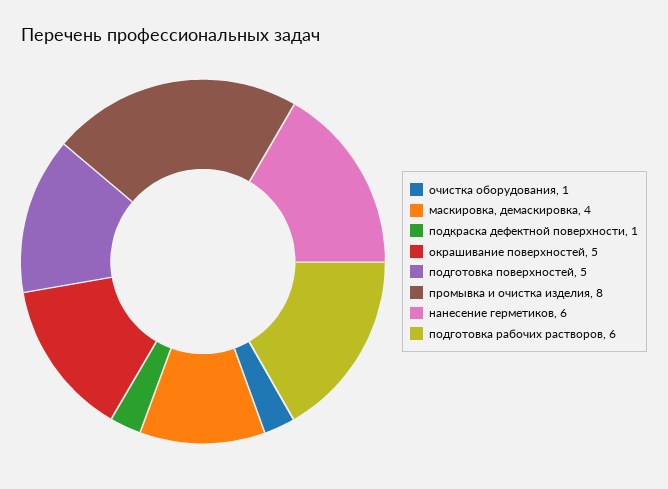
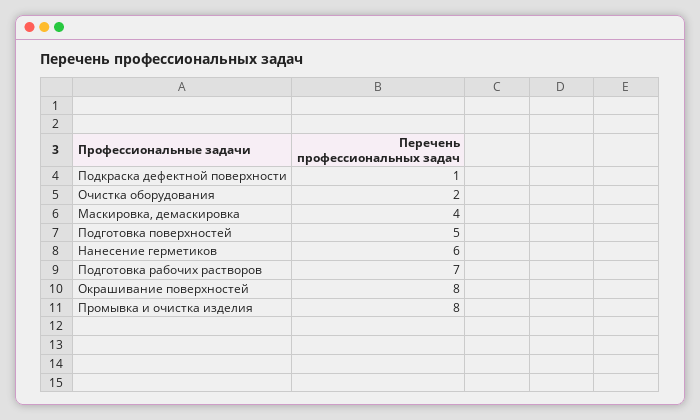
  {
-   "очистка оборудования": 1,
+   "очистка оборудования": 2,
    "маскировка, демаскировка": 4,
    "подкраска дефектной поверхности": 1,
-   "окрашивание поверхностей": 5,
+   "окрашивание поверхностей": 8,
    "подготовка поверхностей": 5,
    "промывка и очистка изделия": 8,
    "нанесение герметиков": 6,
-   "подготовка рабочих растворов": 6
+   "подготовка рабочих растворов": 7
  }

